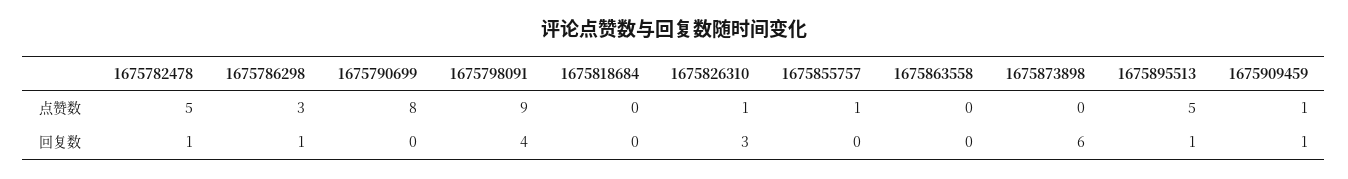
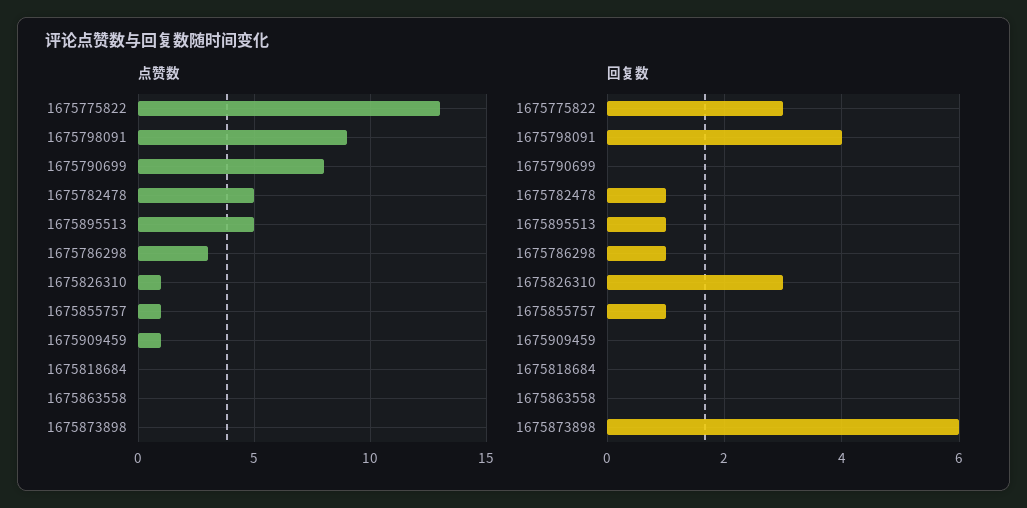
  {
    "点赞数": {
      "1675782478": 5,
      "1675786298": 3,
      "1675790699": 8,
      "1675798091": 9,
      "1675818684": 0,
      "1675826310": 1,
      "1675855757": 1,
      "1675863558": 0,
      "1675873898": 0,
      "1675895513": 5,
-     "1675909459": 1
+     "1675909459": 1,
+     "1675775822": 13
    },
    "回复数": {
      "1675782478": 1,
      "1675786298": 1,
      "1675790699": 0,
      "1675798091": 4,
      "1675818684": 0,
      "1675826310": 3,
-     "1675855757": 0,
+     "1675855757": 1,
      "1675863558": 0,
      "1675873898": 6,
      "1675895513": 1,
-     "1675909459": 1
+     "1675909459": 0,
+     "1675775822": 3
    }
  }

